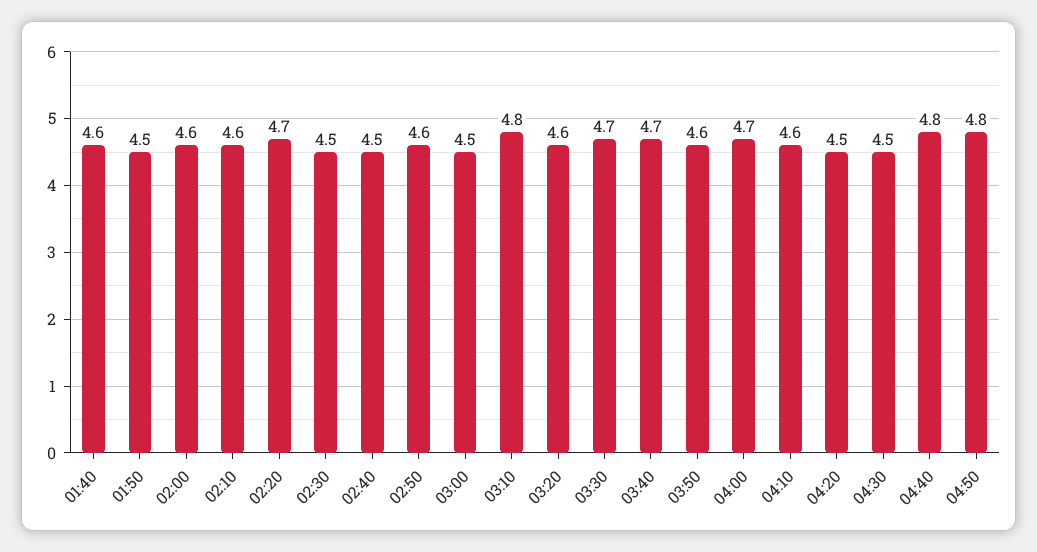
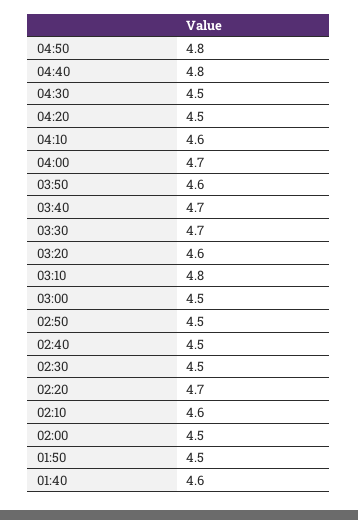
  {
    "01:40": 4.6,
    "01:50": 4.5,
-   "02:00": 4.6,
+   "02:00": 4.5,
    "02:10": 4.6,
    "02:20": 4.7,
    "02:30": 4.5,
    "02:40": 4.5,
-   "02:50": 4.6,
+   "02:50": 4.5,
    "03:00": 4.5,
    "03:10": 4.8,
    "03:20": 4.6,
    "03:30": 4.7,
    "03:40": 4.7,
    "03:50": 4.6,
    "04:00": 4.7,
    "04:10": 4.6,
    "04:20": 4.5,
    "04:30": 4.5,
    "04:40": 4.8,
    "04:50": 4.8
  }

